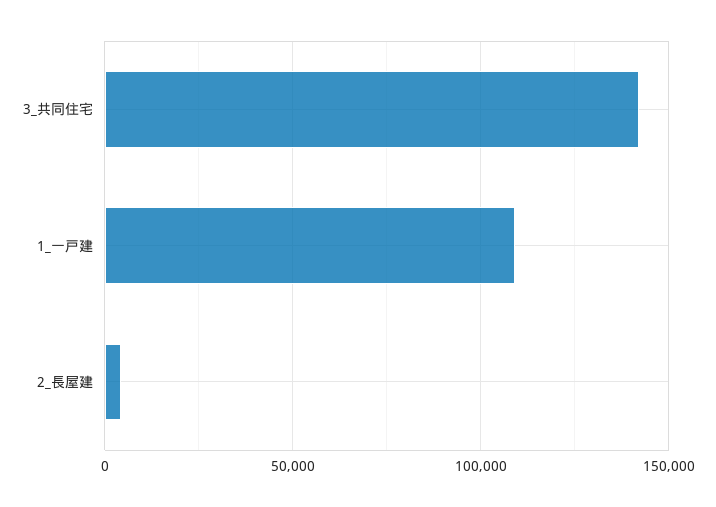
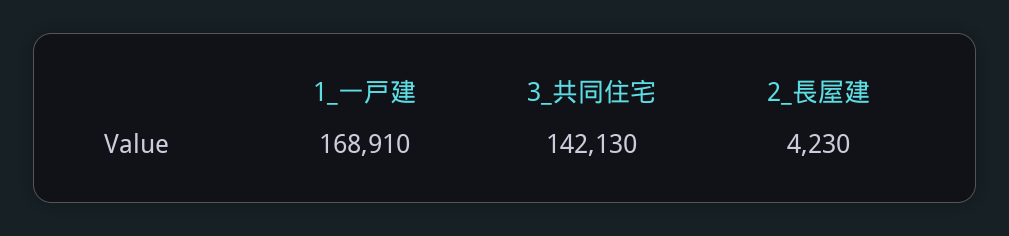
  {
    "3_共同住宅": 142130,
-   "1_一戸建": 110000,
+   "1_一戸建": 168910,
    "2_長屋建": 4230
  }

